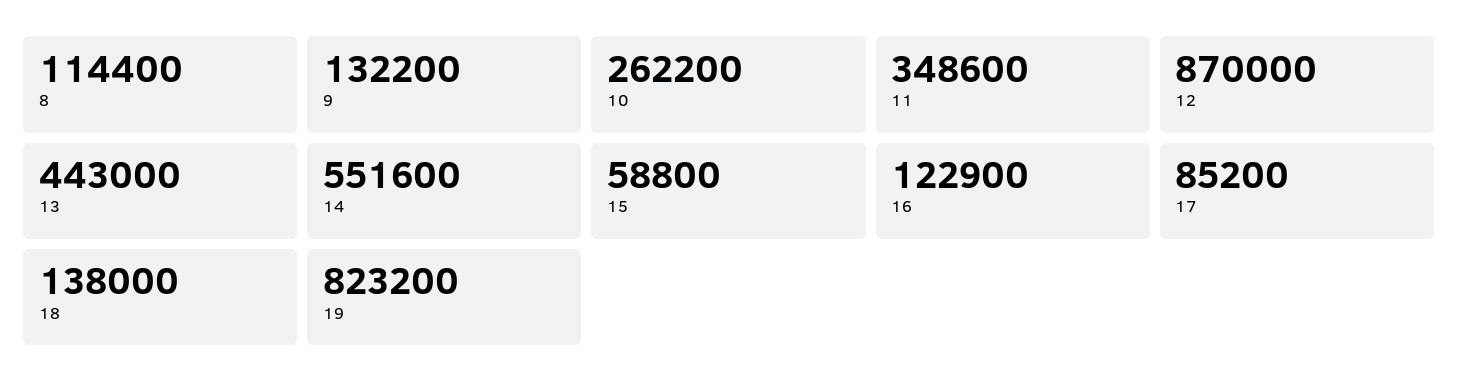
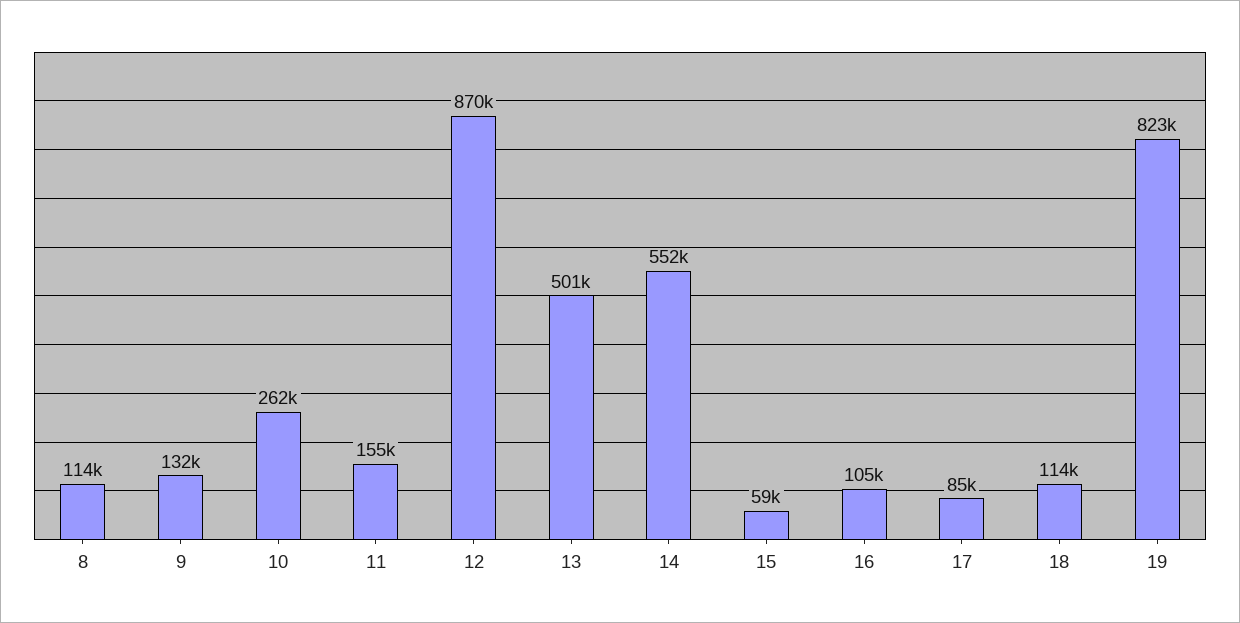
  {
    "8": 114400,
    "9": 132200,
    "10": 262200,
-   "11": 348600,
+   "11": 155000,
    "12": 870000,
-   "13": 443000,
+   "13": 501000,
    "14": 551600,
    "15": 58800,
-   "16": 122900,
+   "16": 105000,
    "17": 85200,
-   "18": 138000,
+   "18": 114000,
    "19": 823200
  }

